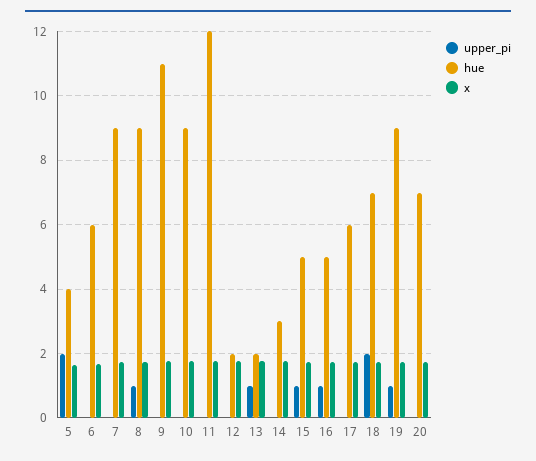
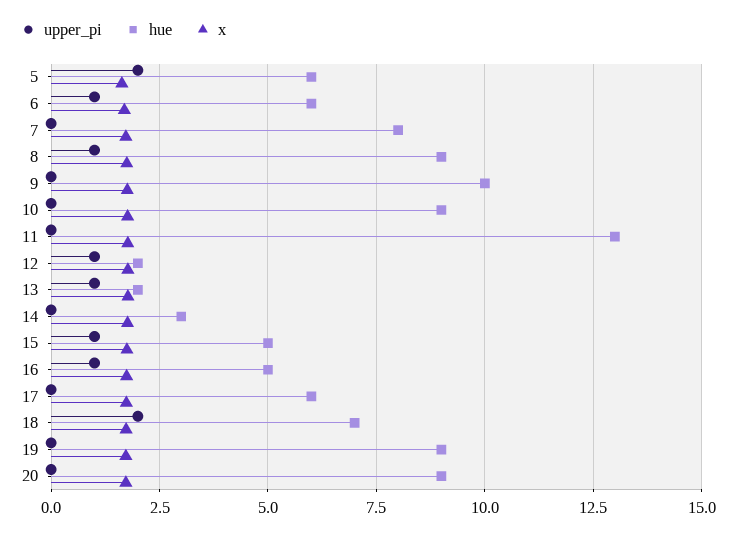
  {
    "upper_pi": {
      "5": 2,
-     "6": 0,
+     "6": 1,
      "7": 0,
      "8": 1,
      "9": 0,
      "10": 0,
      "11": 0,
-     "12": 0,
+     "12": 1,
      "13": 1,
      "14": 0,
      "15": 1,
      "16": 1,
      "17": 0,
      "18": 2,
-     "19": 1,
+     "19": 0,
      "20": 0
    },
    "hue": {
-     "5": 4,
+     "5": 6,
      "6": 6,
-     "7": 9,
+     "7": 8,
      "8": 9,
-     "9": 11,
+     "9": 10,
      "10": 9,
-     "11": 12,
+     "11": 13,
      "12": 2,
      "13": 2,
      "14": 3,
      "15": 5,
      "16": 5,
      "17": 6,
      "18": 7,
      "19": 9,
-     "20": 7
+     "20": 9
    },
    "x": {
      "5": 1.6,
      "6": 1.6,
      "7": 1.8,
      "8": 1.8,
      "9": 1.8,
      "10": 1.8,
      "11": 1.8,
      "12": 1.8,
      "13": 1.8,
      "14": 1.8,
      "15": 1.8,
      "16": 1.8,
      "17": 1.8,
      "18": 1.8,
      "19": 1.8,
      "20": 1.8
    }
  }

